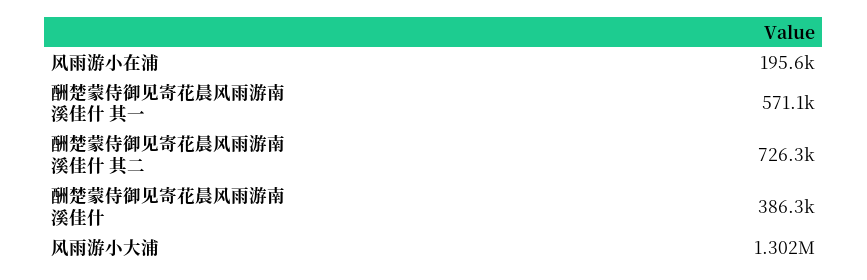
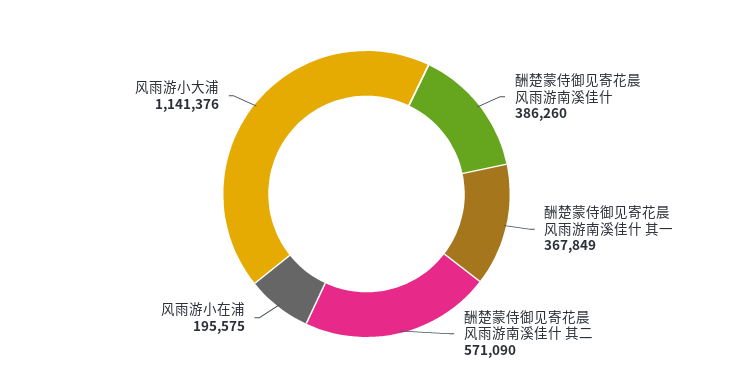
  {
    "风雨游小在浦": 195575,
-   "酬楚蒙侍御见寄花晨风雨游南溪佳什 其一": 571100,
+   "酬楚蒙侍御见寄花晨风雨游南溪佳什 其一": 367849,
-   "酬楚蒙侍御见寄花晨风雨游南溪佳什 其二": 726300,
+   "酬楚蒙侍御见寄花晨风雨游南溪佳什 其二": 571090,
    "酬楚蒙侍御见寄花晨风雨游南溪佳什": 386260,
-   "风雨游小大浦": 1302000
+   "风雨游小大浦": 1141376
  }

